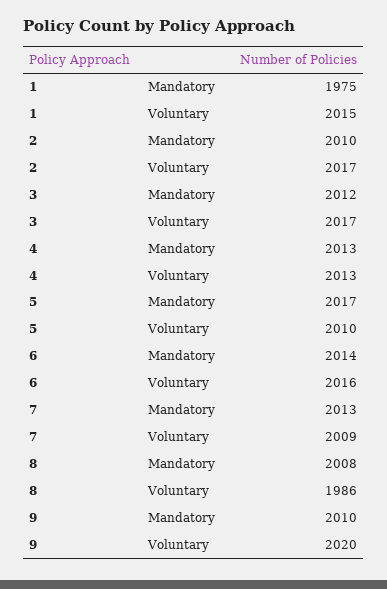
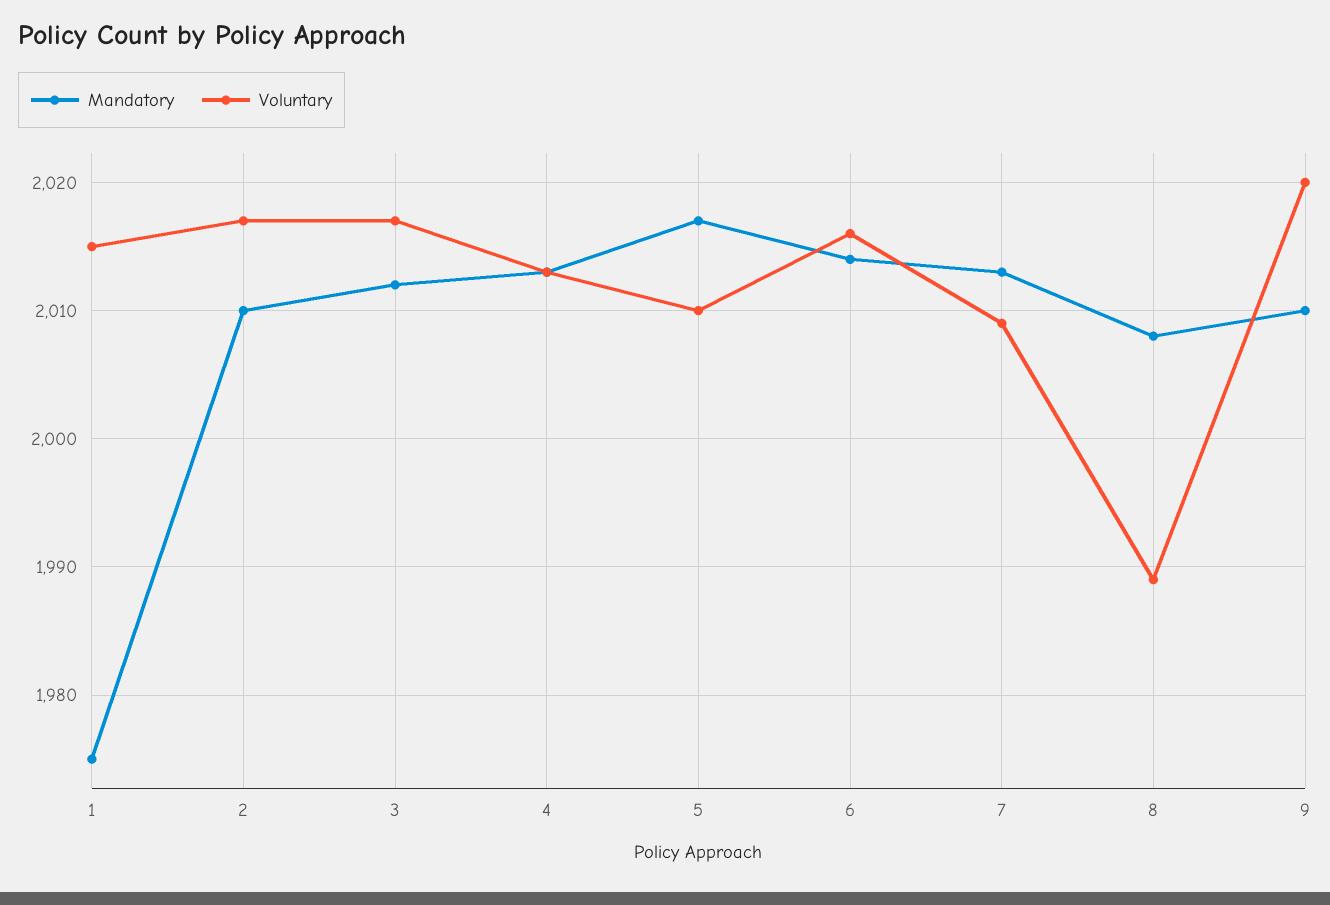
  {
    "Mandatory": {
      "1": 1975,
      "2": 2010,
      "3": 2012,
      "4": 2013,
      "5": 2017,
      "6": 2014,
      "7": 2013,
      "8": 2008,
      "9": 2010
    },
    "Voluntary": {
      "1": 2015,
      "2": 2017,
      "3": 2017,
      "4": 2013,
      "5": 2010,
      "6": 2016,
      "7": 2009,
-     "8": 1986,
+     "8": 1989,
      "9": 2020
    }
  }

